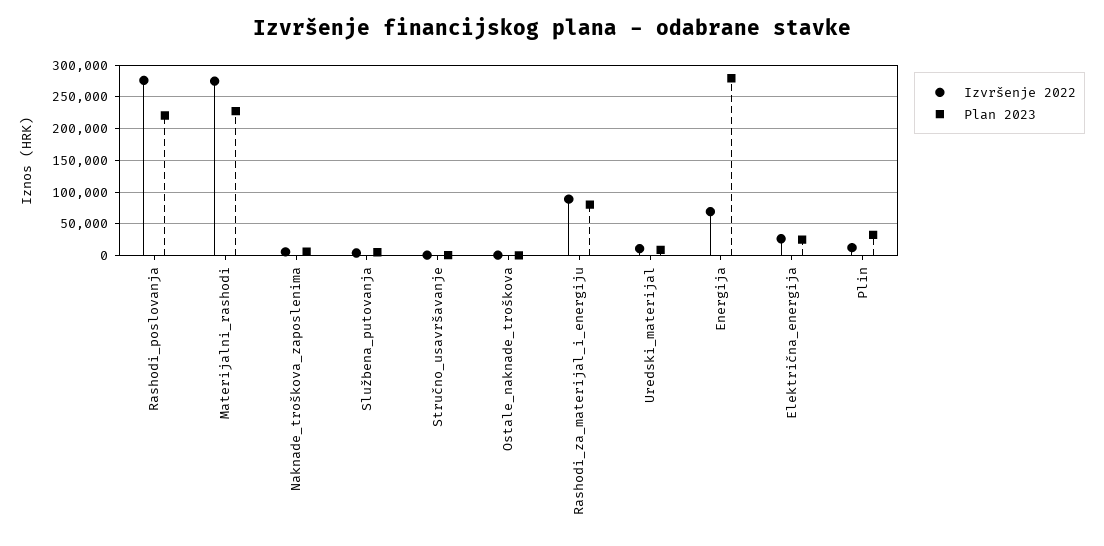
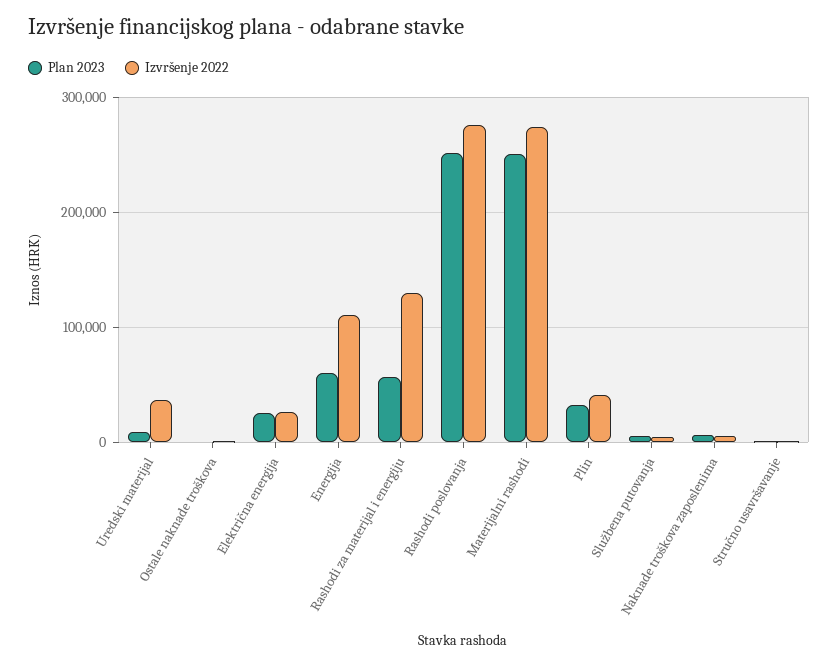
  {
    "Izvršenje 2022": {
      "Rashodi_poslovanja": 280000,
      "Materijalni_rashodi": 270000,
      "Naknade_troškova_zaposlenima": 10000,
      "Službena_putovanja": 0,
      "Stručno_usavršavanje": 0,
      "Ostale_naknade_troškova": 0,
-     "Rashodi_za_materijal_i_energiju": 90000,
+     "Rashodi_za_materijal_i_energiju": 130000,
-     "Uredski_materijal": 10000,
+     "Uredski_materijal": 40000,
-     "Energija": 70000,
+     "Energija": 110000,
      "Električna_energija": 30000,
-     "Plin": 10000
+     "Plin": 40000
    },
    "Plan 2023": {
-     "Rashodi_poslovanja": 220000,
+     "Rashodi_poslovanja": 250000,
-     "Materijalni_rashodi": 230000,
+     "Materijalni_rashodi": 250000,
      "Naknade_troškova_zaposlenima": 10000,
      "Službena_putovanja": 10000,
      "Stručno_usavršavanje": 0,
      "Ostale_naknade_troškova": 0,
-     "Rashodi_za_materijal_i_energiju": 80000,
+     "Rashodi_za_materijal_i_energiju": 60000,
      "Uredski_materijal": 10000,
-     "Energija": 280000,
+     "Energija": 60000,
      "Električna_energija": 30000,
      "Plin": 30000
    }
  }

